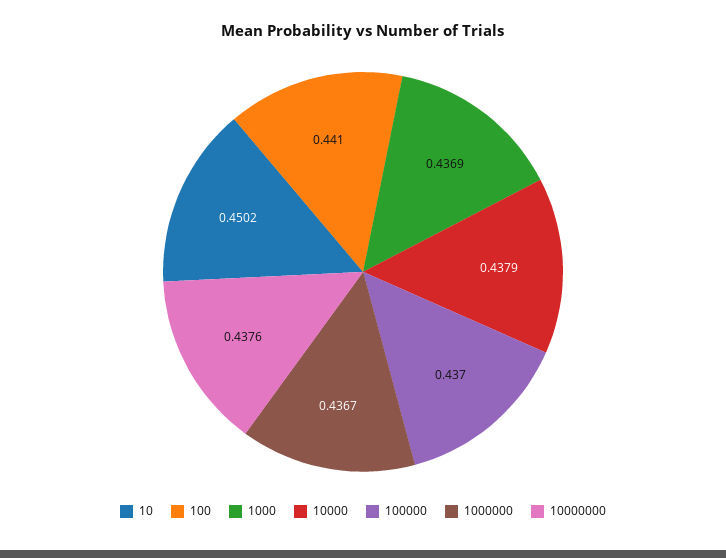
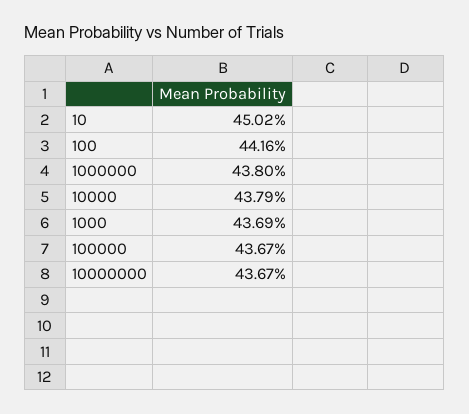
  {
    "10": 0.4502,
-   "100": 0.441,
+   "100": 0.4416,
    "1000": 0.4369,
    "10000": 0.4379,
-   "100000": 0.437,
+   "100000": 0.4367,
-   "1000000": 0.4367,
+   "1000000": 0.438,
-   "10000000": 0.4376
+   "10000000": 0.4367
  }

